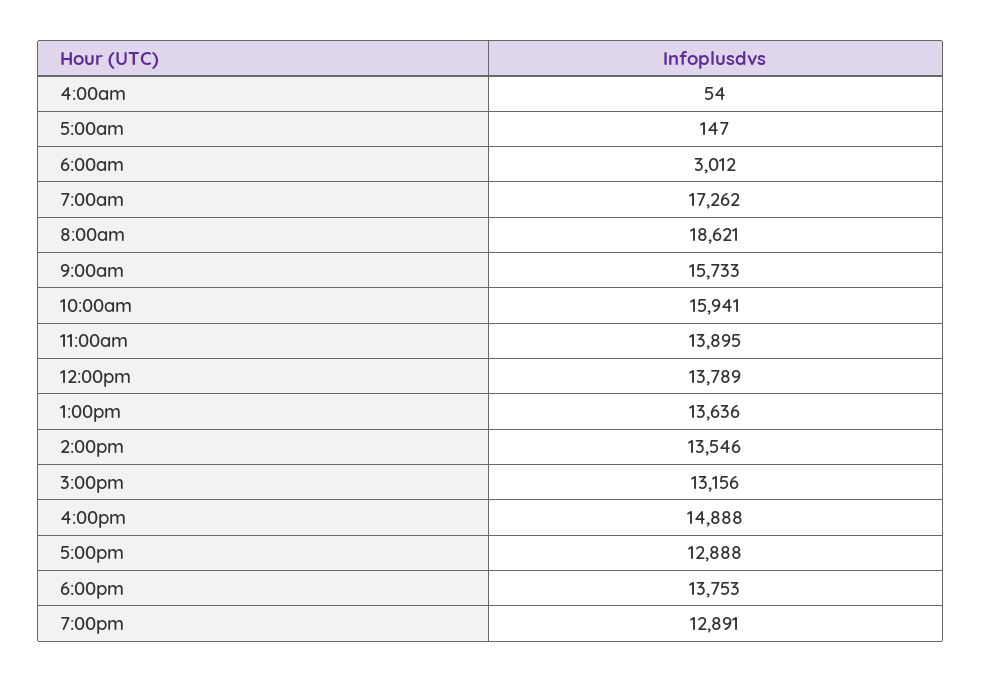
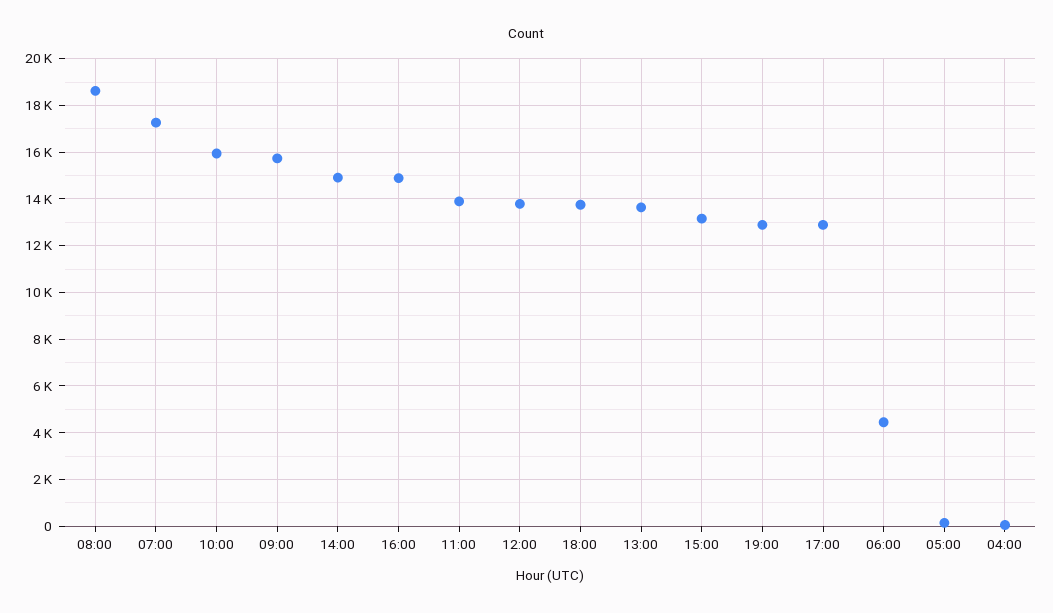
  {
    "4:00am": 54,
    "5:00am": 147,
-   "6:00am": 3012,
+   "6:00am": 4500,
    "7:00am": 17262,
    "8:00am": 18621,
    "9:00am": 15733,
    "10:00am": 15941,
    "11:00am": 13895,
    "12:00pm": 13789,
    "1:00pm": 13636,
-   "2:00pm": 13546,
+   "2:00pm": 15000,
    "3:00pm": 13156,
    "4:00pm": 14888,
    "5:00pm": 12888,
    "6:00pm": 13753,
    "7:00pm": 12891
  }

